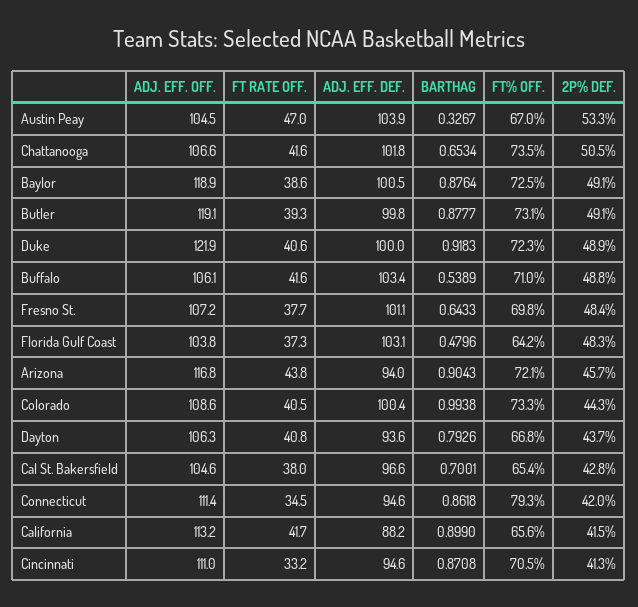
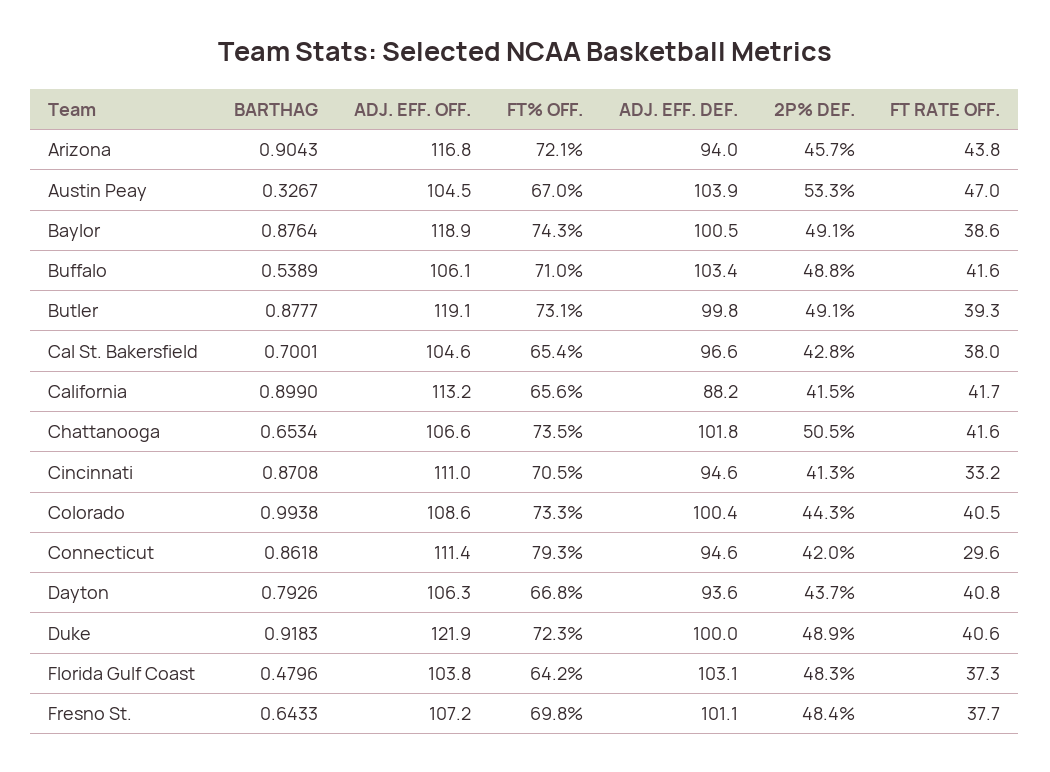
  {
    "ADJ. EFF. OFF.": {
      "Austin Peay": 104.5,
      "Chattanooga": 106.6,
      "Baylor": 118.9,
      "Butler": 119.1,
      "Duke": 121.9,
      "Buffalo": 106.1,
      "Fresno St.": 107.2,
      "Florida Gulf Coast": 103.8,
      "Arizona": 116.8,
      "Colorado": 108.6,
      "Dayton": 106.3,
      "Cal St. Bakersfield": 104.6,
      "Connecticut": 111.4,
      "California": 113.2,
      "Cincinnati": 111
    },
    "FT RATE OFF.": {
      "Austin Peay": 47,
      "Chattanooga": 41.6,
      "Baylor": 38.6,
      "Butler": 39.3,
      "Duke": 40.6,
      "Buffalo": 41.6,
      "Fresno St.": 37.7,
      "Florida Gulf Coast": 37.3,
      "Arizona": 43.8,
      "Colorado": 40.5,
      "Dayton": 40.8,
      "Cal St. Bakersfield": 38,
-     "Connecticut": 34.5,
+     "Connecticut": 29.6,
      "California": 41.7,
      "Cincinnati": 33.2
    },
    "ADJ. EFF. DEF.": {
      "Austin Peay": 103.9,
      "Chattanooga": 101.8,
      "Baylor": 100.5,
      "Butler": 99.8,
      "Duke": 100,
      "Buffalo": 103.4,
      "Fresno St.": 101.1,
      "Florida Gulf Coast": 103.1,
      "Arizona": 94,
      "Colorado": 100.4,
      "Dayton": 93.6,
      "Cal St. Bakersfield": 96.6,
      "Connecticut": 94.6,
      "California": 88.2,
      "Cincinnati": 94.6
    },
    "BARTHAG": {
      "Austin Peay": 0.3267,
      "Chattanooga": 0.6534,
      "Baylor": 0.8764,
      "Butler": 0.8777,
      "Duke": 0.9183,
      "Buffalo": 0.5389,
      "Fresno St.": 0.6433,
      "Florida Gulf Coast": 0.4796,
      "Arizona": 0.9043,
      "Colorado": 0.9938,
      "Dayton": 0.7926,
      "Cal St. Bakersfield": 0.7001,
      "Connecticut": 0.8618,
      "California": 0.899,
      "Cincinnati": 0.8708
    },
    "FT% OFF.": {
      "Austin Peay": 67,
      "Chattanooga": 73.5,
-     "Baylor": 72.5,
+     "Baylor": 74.3,
      "Butler": 73.1,
      "Duke": 72.3,
      "Buffalo": 71,
      "Fresno St.": 69.8,
      "Florida Gulf Coast": 64.2,
      "Arizona": 72.1,
      "Colorado": 73.3,
      "Dayton": 66.8,
      "Cal St. Bakersfield": 65.4,
      "Connecticut": 79.3,
      "California": 65.6,
      "Cincinnati": 70.5
    },
    "2P% DEF.": {
      "Austin Peay": 53.3,
      "Chattanooga": 50.5,
      "Baylor": 49.1,
      "Butler": 49.1,
      "Duke": 48.9,
      "Buffalo": 48.8,
      "Fresno St.": 48.4,
      "Florida Gulf Coast": 48.3,
      "Arizona": 45.7,
      "Colorado": 44.3,
      "Dayton": 43.7,
      "Cal St. Bakersfield": 42.8,
      "Connecticut": 42,
      "California": 41.5,
      "Cincinnati": 41.3
    }
  }

